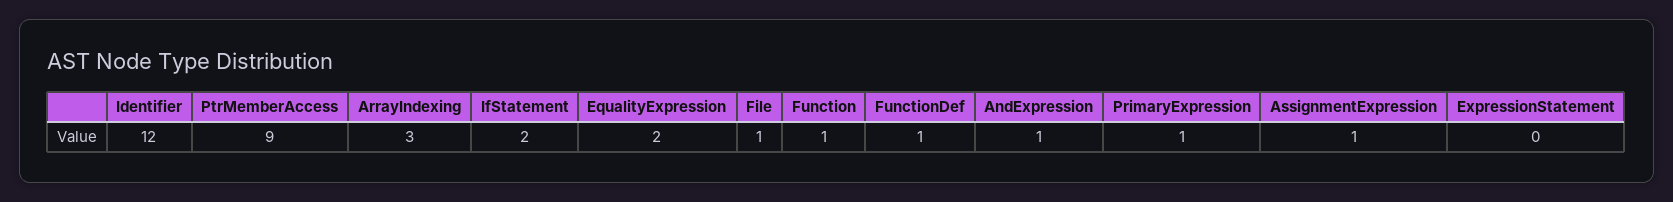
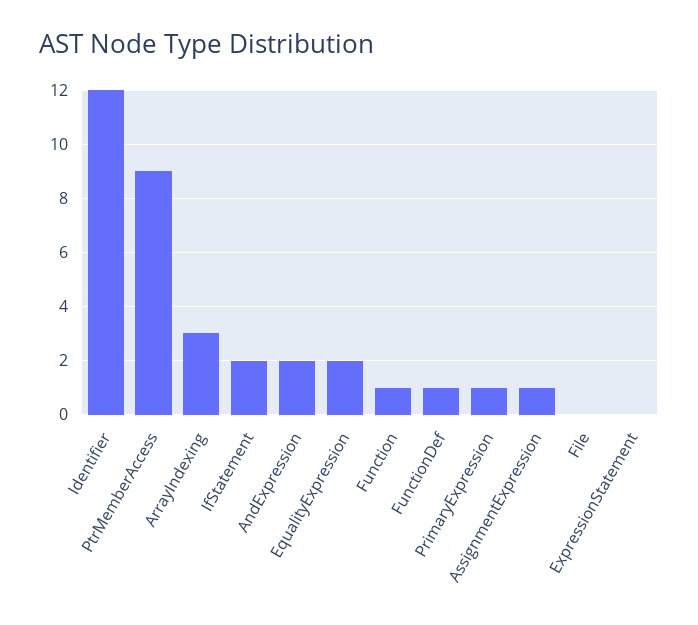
  {
    "Identifier": 12,
    "PtrMemberAccess": 9,
    "ArrayIndexing": 3,
    "IfStatement": 2,
    "EqualityExpression": 2,
-   "File": 1,
+   "File": 0,
    "Function": 1,
    "FunctionDef": 1,
-   "AndExpression": 1,
+   "AndExpression": 2,
    "PrimaryExpression": 1,
    "AssignmentExpression": 1,
    "ExpressionStatement": 0
  }

